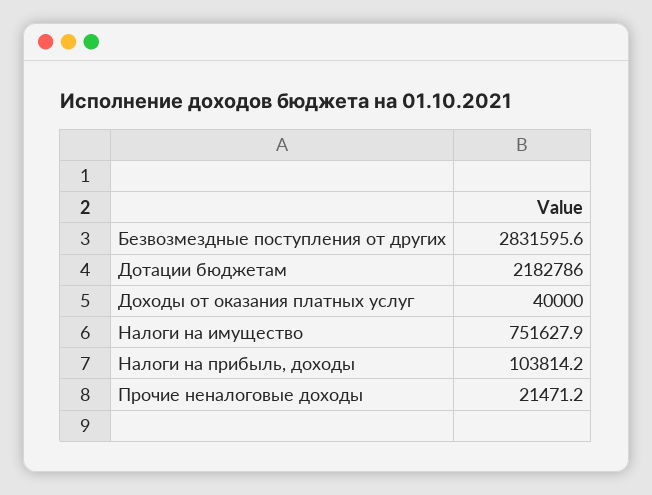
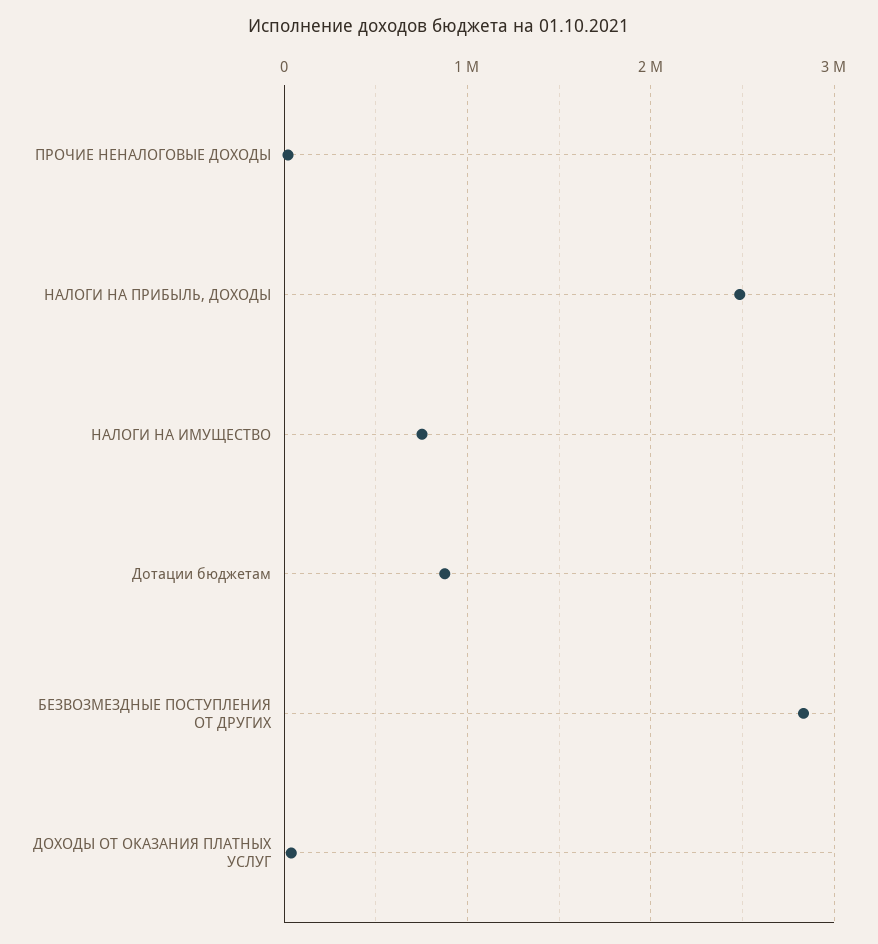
  {
    "Безвозмездные поступления от других": 2831595.6,
-   "Дотации бюджетам": 2182786,
+   "Дотации бюджетам": 900000,
    "Доходы от оказания платных услуг": 40000,
    "Налоги на имущество": 751627.9,
-   "Налоги на прибыль, доходы": 103814.2,
+   "Налоги на прибыль, доходы": 2500000,
    "Прочие неналоговые доходы": 21471.2
  }

